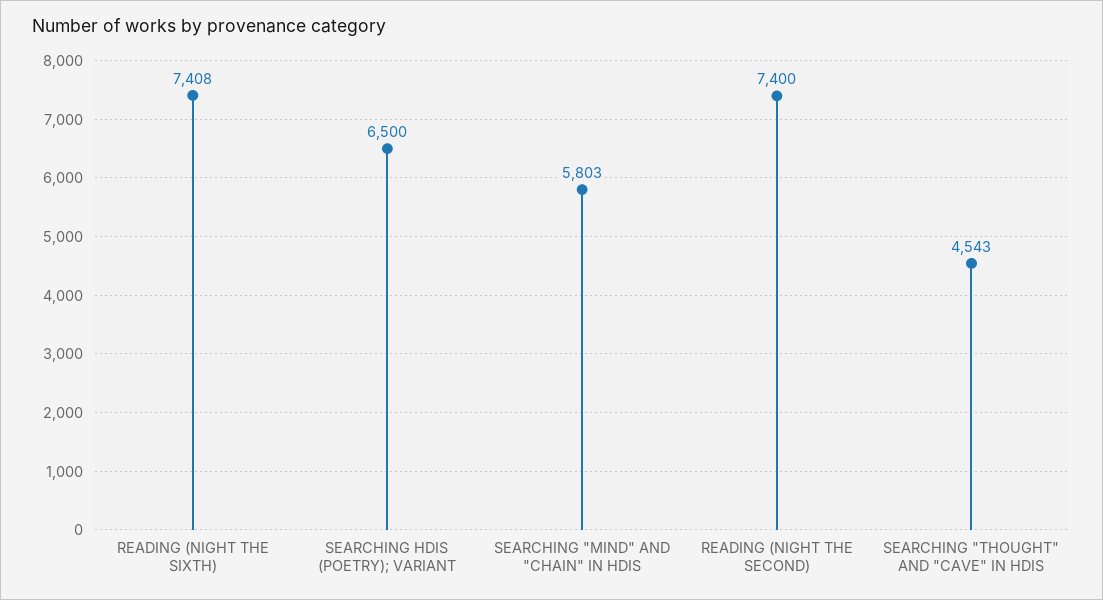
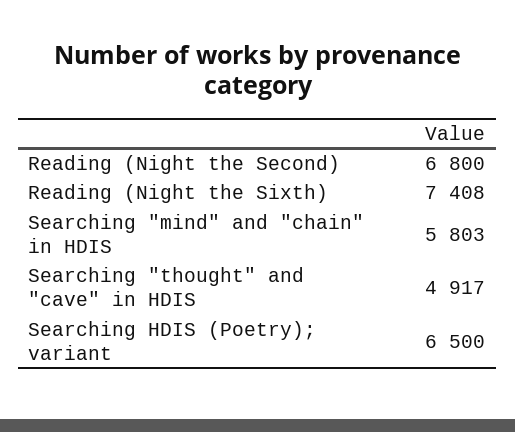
  {
    "READING (NIGHT THE SIXTH)": 7408,
    "SEARCHING HDIS (POETRY); VARIANT": 6500,
    "SEARCHING \"MIND\" AND \"CHAIN\" IN HDIS": 5803,
-   "READING (NIGHT THE SECOND)": 7400,
+   "READING (NIGHT THE SECOND)": 6800,
-   "SEARCHING \"THOUGHT\" AND \"CAVE\" IN HDIS": 4543
+   "SEARCHING \"THOUGHT\" AND \"CAVE\" IN HDIS": 4917
  }

